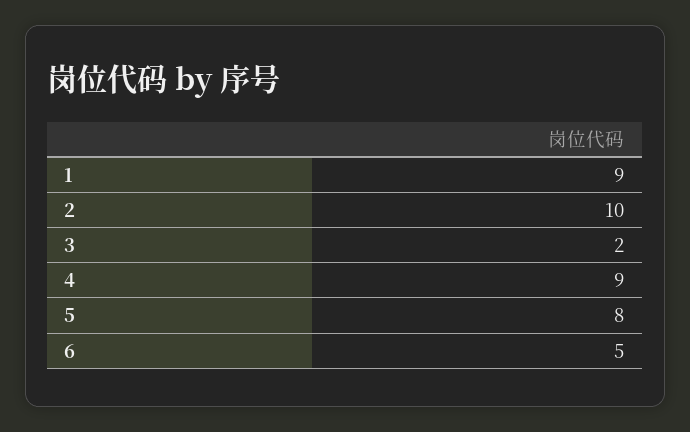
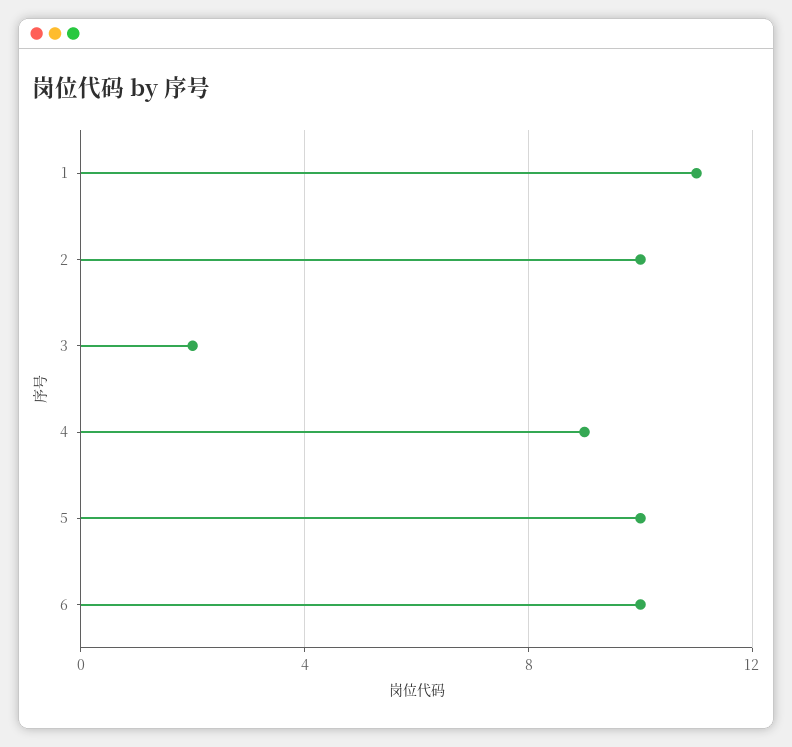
  {
-   "1": 9,
+   "1": 11,
    "2": 10,
    "3": 2,
    "4": 9,
-   "5": 8,
+   "5": 10,
-   "6": 5
+   "6": 10
  }

